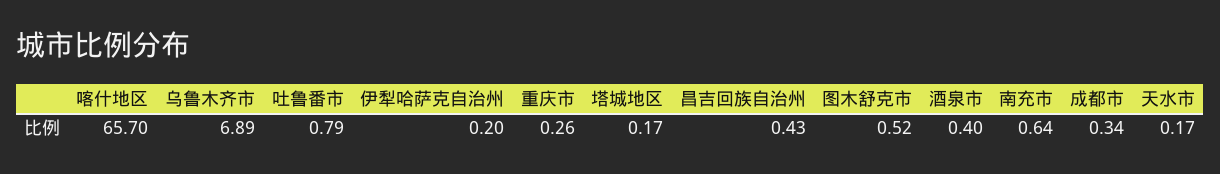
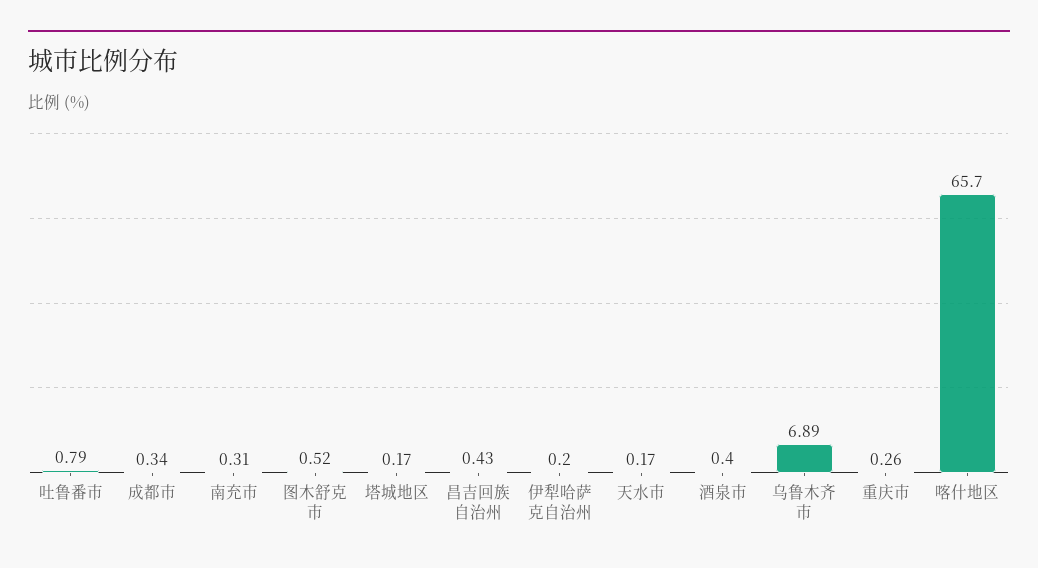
  {
    "喀什地区": 65.7,
    "乌鲁木齐市": 6.89,
    "吐鲁番市": 0.79,
    "伊犁哈萨克自治州": 0.2,
    "重庆市": 0.26,
    "塔城地区": 0.17,
    "昌吉回族自治州": 0.43,
    "图木舒克市": 0.52,
    "酒泉市": 0.4,
-   "南充市": 0.64,
+   "南充市": 0.31,
    "成都市": 0.34,
    "天水市": 0.17
  }

